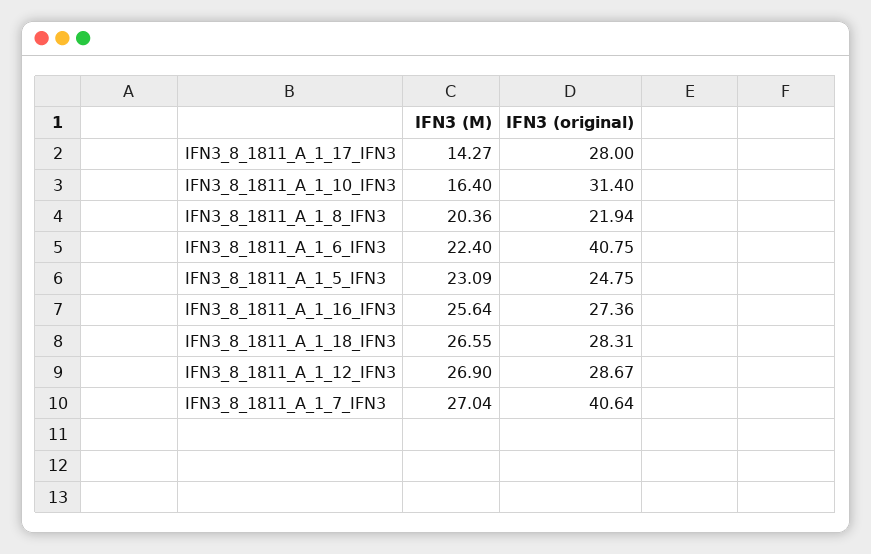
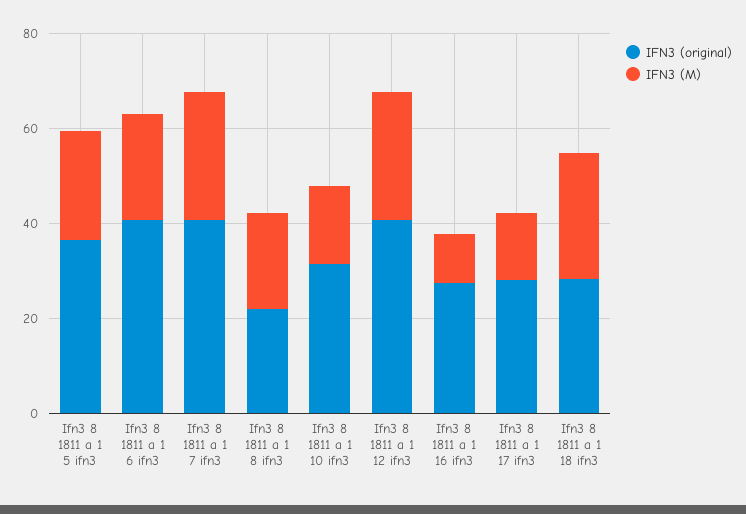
  {
    "IFN3 (M)": {
      "IFN3_8_1811_A_1_17_IFN3": 14.27,
      "IFN3_8_1811_A_1_10_IFN3": 16.4,
      "IFN3_8_1811_A_1_8_IFN3": 20.36,
      "IFN3_8_1811_A_1_6_IFN3": 22.4,
      "IFN3_8_1811_A_1_5_IFN3": 23.09,
-     "IFN3_8_1811_A_1_16_IFN3": 25.64,
+     "IFN3_8_1811_A_1_16_IFN3": 10,
      "IFN3_8_1811_A_1_18_IFN3": 26.55,
      "IFN3_8_1811_A_1_12_IFN3": 26.9,
      "IFN3_8_1811_A_1_7_IFN3": 27.04
    },
    "IFN3 (original)": {
      "IFN3_8_1811_A_1_17_IFN3": 28,
      "IFN3_8_1811_A_1_10_IFN3": 31.4,
      "IFN3_8_1811_A_1_8_IFN3": 21.94,
      "IFN3_8_1811_A_1_6_IFN3": 40.75,
-     "IFN3_8_1811_A_1_5_IFN3": 24.75,
+     "IFN3_8_1811_A_1_5_IFN3": 35,
      "IFN3_8_1811_A_1_16_IFN3": 27.36,
      "IFN3_8_1811_A_1_18_IFN3": 28.31,
-     "IFN3_8_1811_A_1_12_IFN3": 28.67,
+     "IFN3_8_1811_A_1_12_IFN3": 40,
      "IFN3_8_1811_A_1_7_IFN3": 40.64
    }
  }

